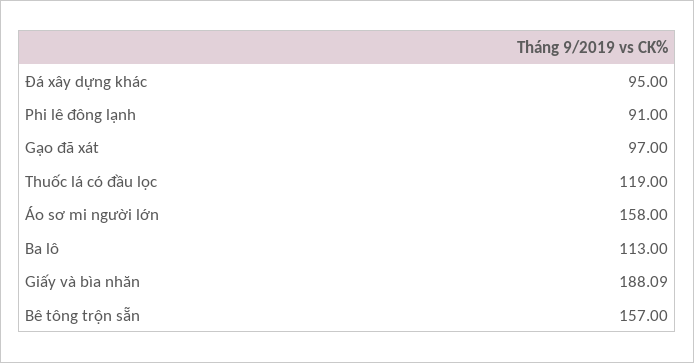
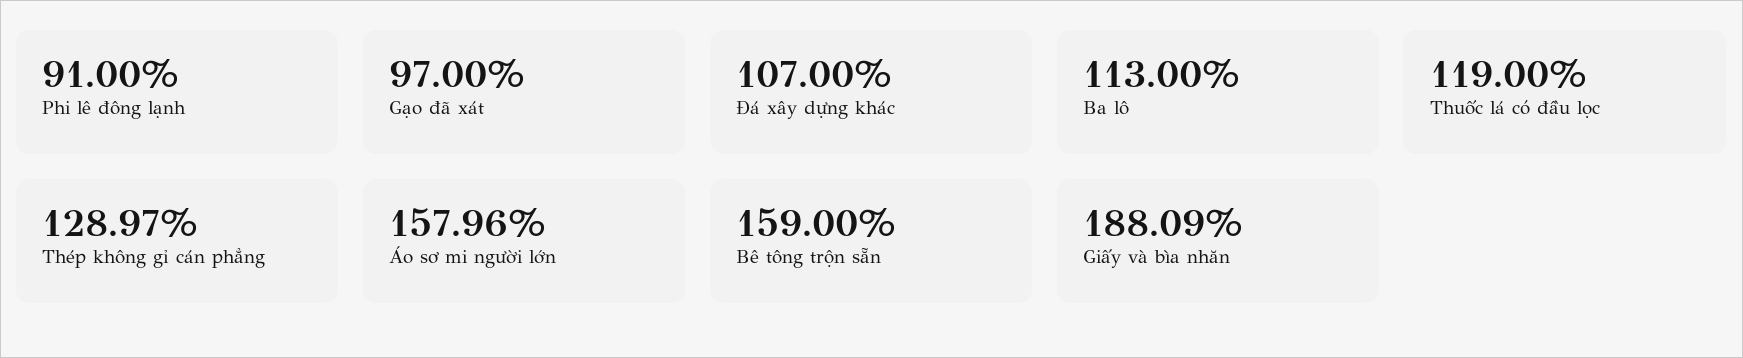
  {
-   "Đá xây dựng khác": 95,
+   "Đá xây dựng khác": 107,
    "Phi lê đông lạnh": 91,
    "Gạo đã xát": 97,
    "Thuốc lá có đầu lọc": 119,
-   "Áo sơ mi người lớn": 158,
+   "Áo sơ mi người lớn": 157.96,
    "Ba lô": 113,
    "Giấy và bìa nhăn": 188.09,
-   "Bê tông trộn sẵn": 157
+   "Bê tông trộn sẵn": 159,
+   "Thép không gỉ cán phẳng": 128.97
  }

